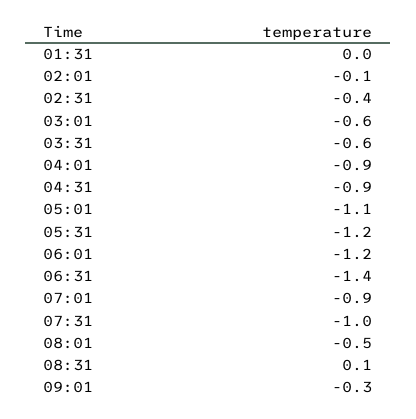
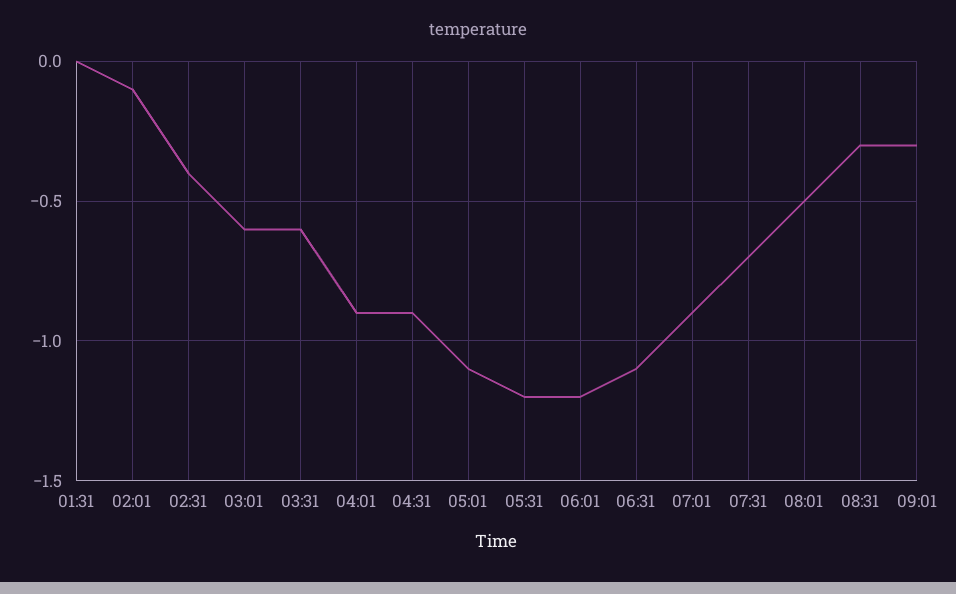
  {
    "01:31": 0,
    "02:01": -0.1,
    "02:31": -0.4,
    "03:01": -0.6,
    "03:31": -0.6,
    "04:01": -0.9,
    "04:31": -0.9,
    "05:01": -1.1,
    "05:31": -1.2,
    "06:01": -1.2,
-   "06:31": -1.4,
+   "06:31": -1.1,
    "07:01": -0.9,
-   "07:31": -1,
+   "07:31": -0.7,
    "08:01": -0.5,
-   "08:31": 0.1,
+   "08:31": -0.3,
    "09:01": -0.3
  }

